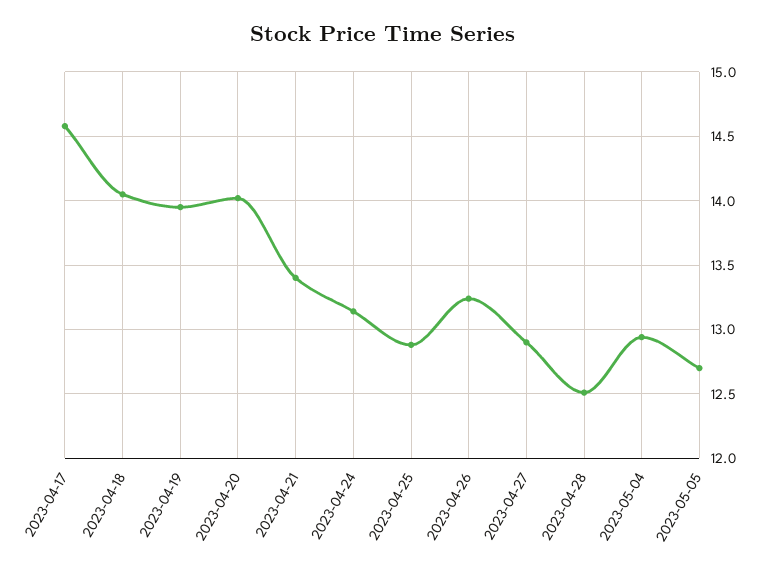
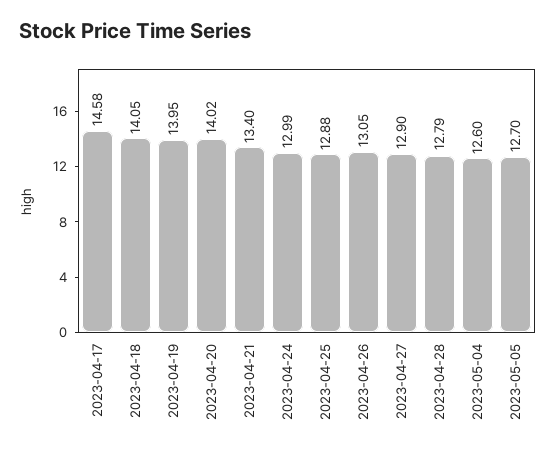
  {
    "2023-04-17": 14.58,
    "2023-04-18": 14.05,
    "2023-04-19": 13.95,
    "2023-04-20": 14.02,
    "2023-04-21": 13.4,
-   "2023-04-24": 13.15,
+   "2023-04-24": 12.99,
    "2023-04-25": 12.88,
-   "2023-04-26": 13.25,
+   "2023-04-26": 13.05,
    "2023-04-27": 12.9,
-   "2023-04-28": 12.5,
+   "2023-04-28": 12.79,
-   "2023-05-04": 12.95,
+   "2023-05-04": 12.6,
    "2023-05-05": 12.7
  }

